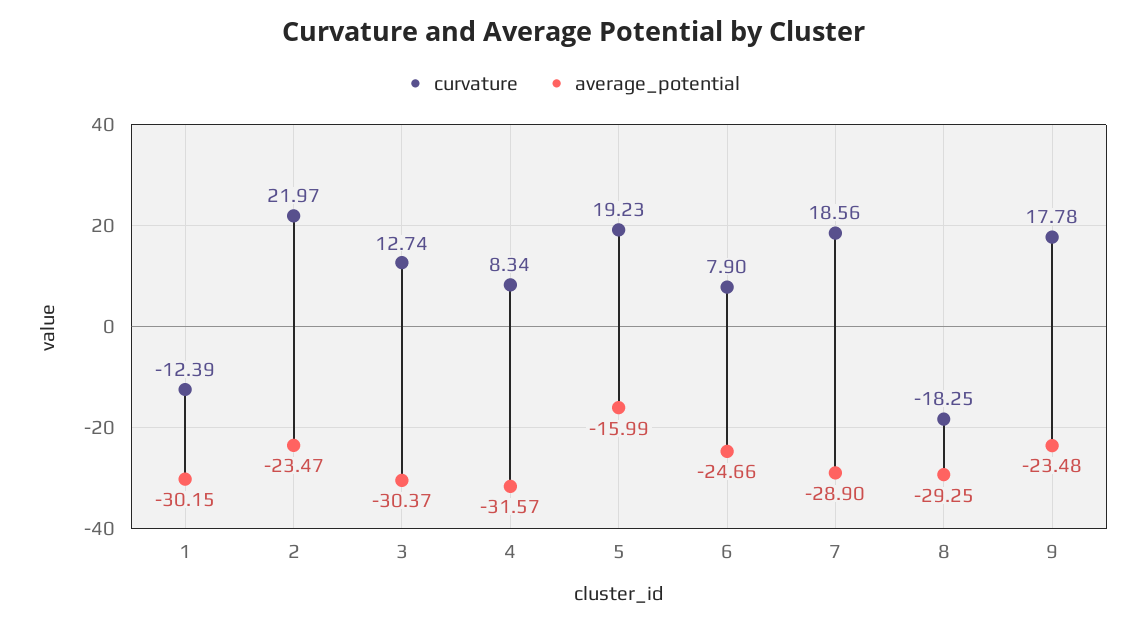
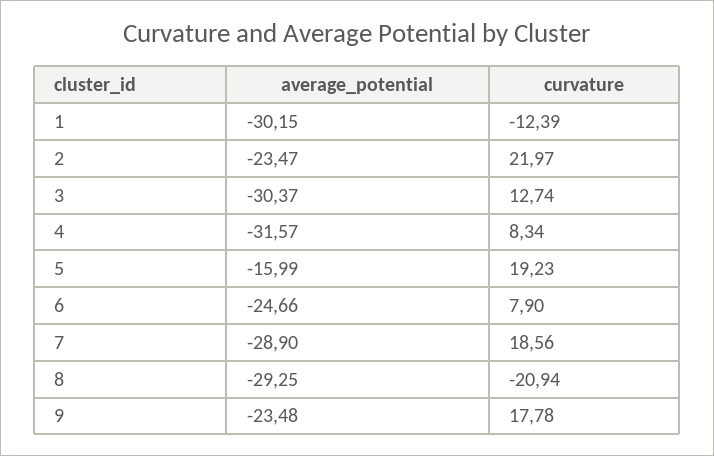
  {
    "curvature": {
      "1": -12.39,
      "2": 21.97,
      "3": 12.74,
      "4": 8.34,
      "5": 19.23,
      "6": 7.9,
      "7": 18.56,
-     "8": -18.25,
+     "8": -20.94,
      "9": 17.78
    },
    "average_potential": {
      "1": -30.15,
      "2": -23.47,
      "3": -30.37,
      "4": -31.57,
      "5": -15.99,
      "6": -24.66,
      "7": -28.9,
      "8": -29.25,
      "9": -23.48
    }
  }

